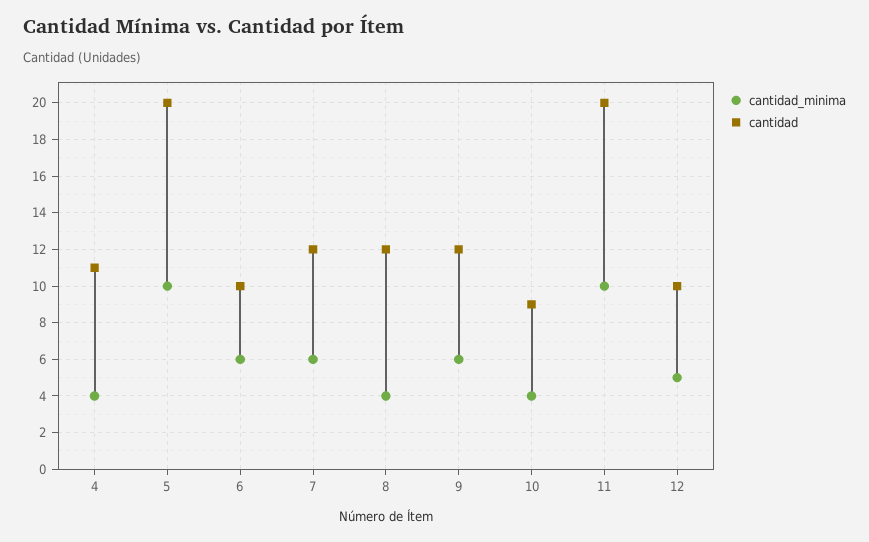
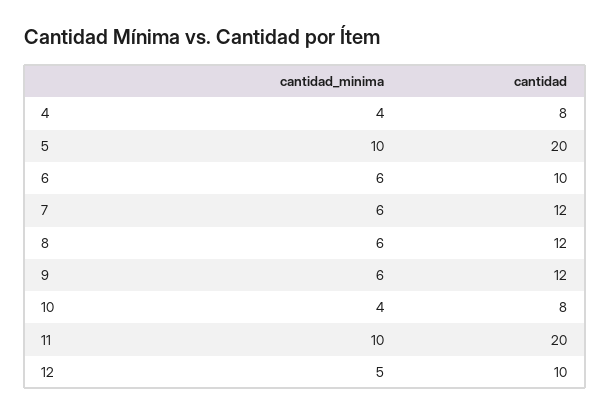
  {
    "cantidad_minima": {
      "4": 4,
      "5": 10,
      "6": 6,
      "7": 6,
-     "8": 4,
+     "8": 6,
      "9": 6,
      "10": 4,
      "11": 10,
      "12": 5
    },
    "cantidad": {
-     "4": 11,
+     "4": 8,
      "5": 20,
      "6": 10,
      "7": 12,
      "8": 12,
      "9": 12,
-     "10": 9,
+     "10": 8,
      "11": 20,
      "12": 10
    }
  }

